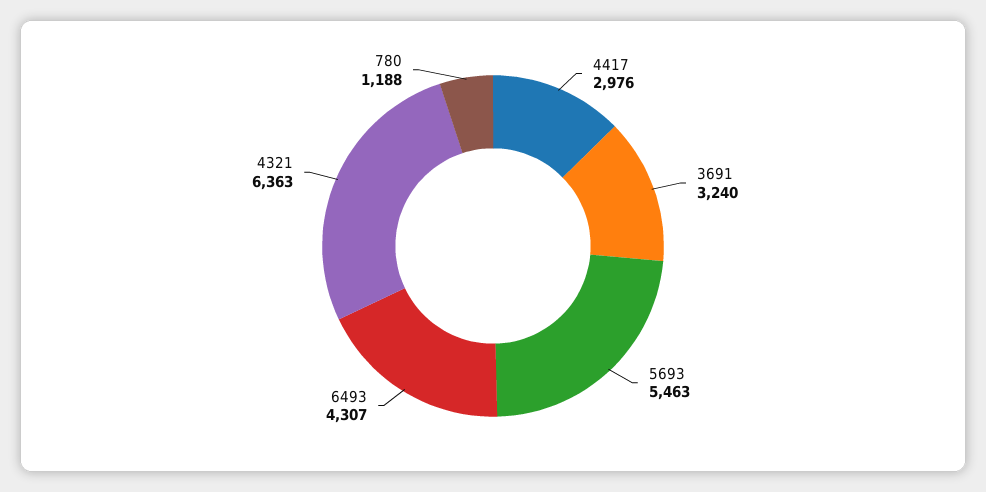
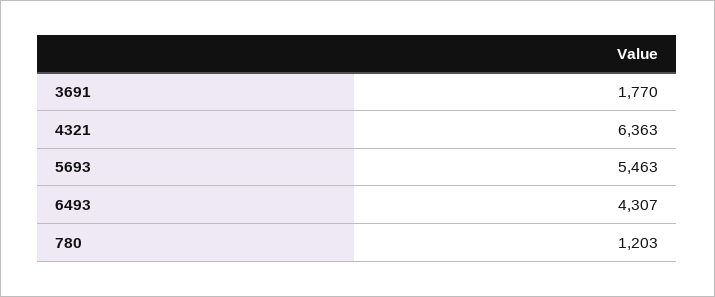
  {
-   "4417": 2976,
-   "3691": 3240,
+   "3691": 1770,
    "5693": 5463,
    "6493": 4307,
    "4321": 6363,
-   "780": 1188
+   "780": 1203
  }

